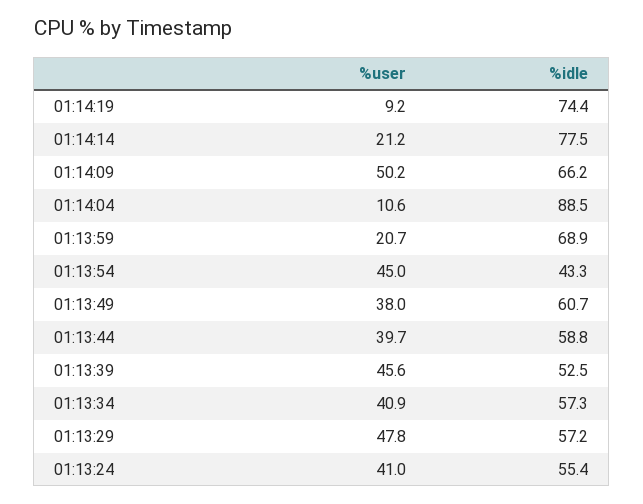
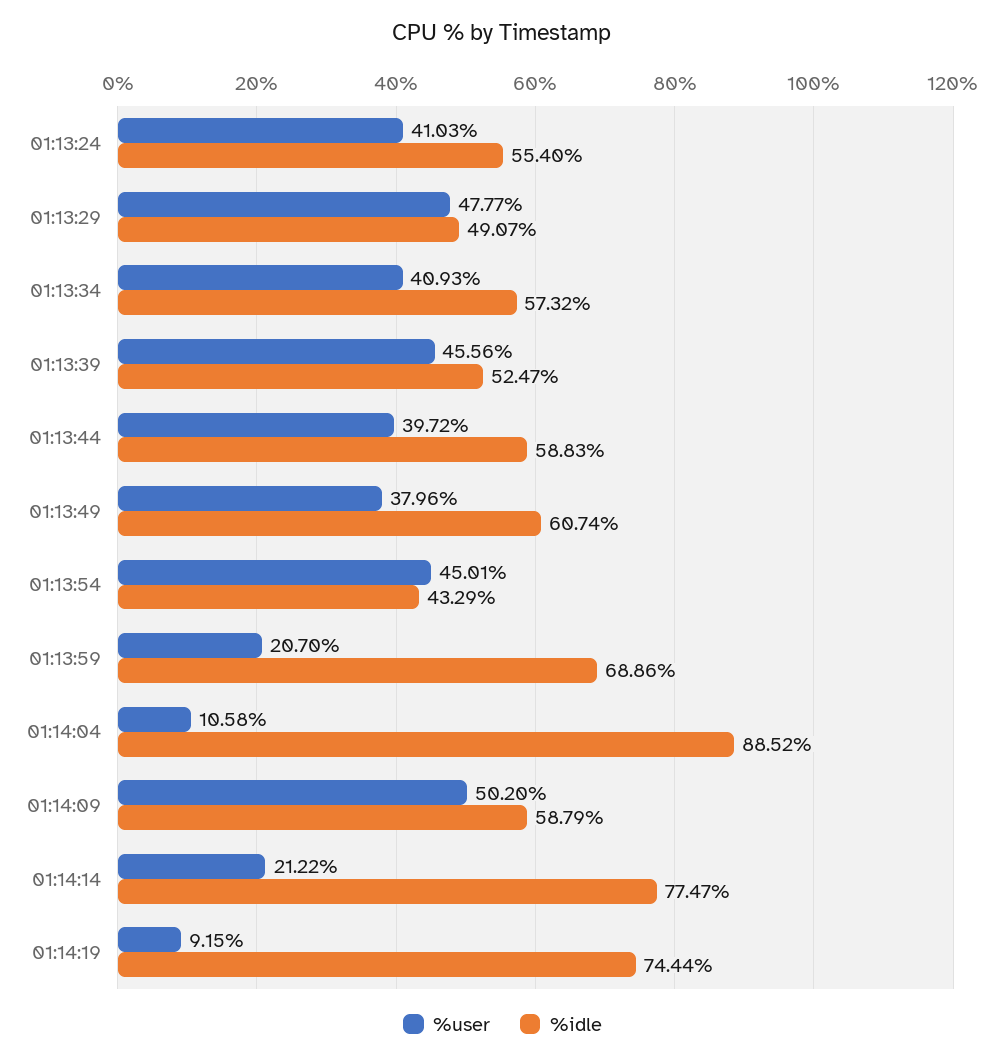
  {
    "%user": {
      "01:14:19": 9.15,
      "01:14:14": 21.22,
      "01:14:09": 50.2,
      "01:14:04": 10.58,
      "01:13:59": 20.7,
      "01:13:54": 45.01,
      "01:13:49": 37.96,
      "01:13:44": 39.72,
      "01:13:39": 45.56,
      "01:13:34": 40.93,
      "01:13:29": 47.77,
      "01:13:24": 41.03
    },
    "%idle": {
      "01:14:19": 74.44,
      "01:14:14": 77.47,
-     "01:14:09": 66.2,
+     "01:14:09": 58.79,
      "01:14:04": 88.52,
      "01:13:59": 68.86,
      "01:13:54": 43.29,
      "01:13:49": 60.74,
      "01:13:44": 58.83,
      "01:13:39": 52.47,
      "01:13:34": 57.32,
-     "01:13:29": 57.2,
+     "01:13:29": 49.07,
      "01:13:24": 55.4
    }
  }

